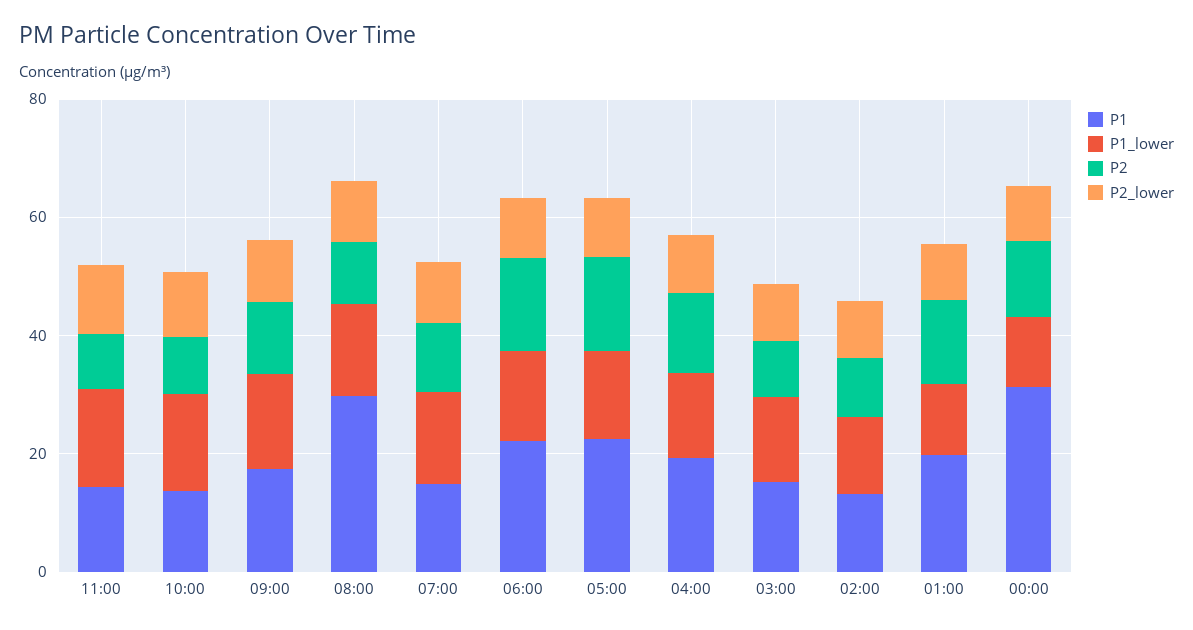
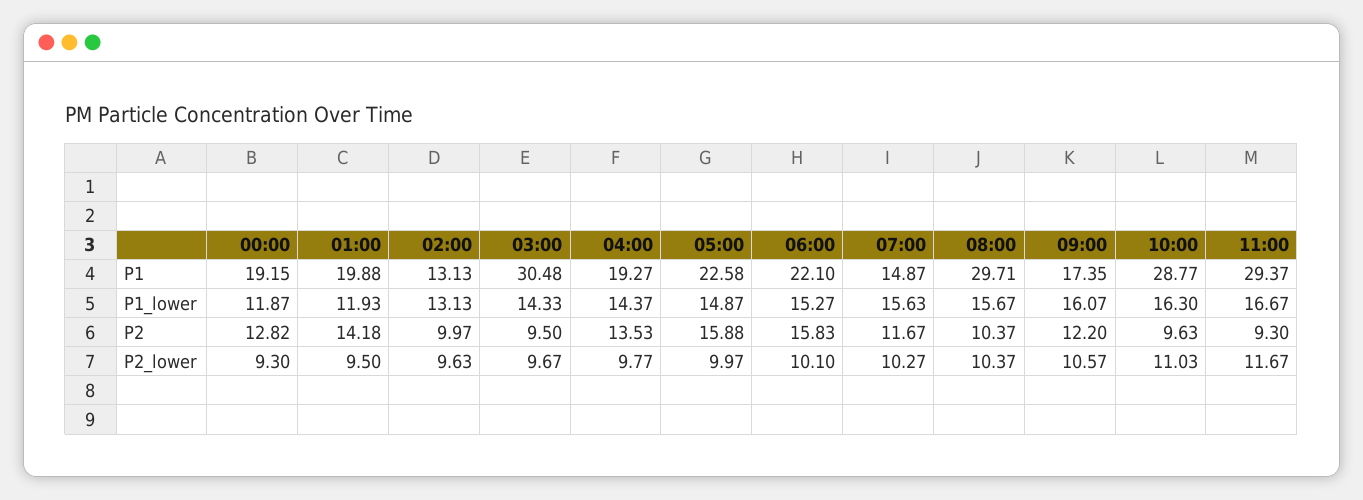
  {
    "P1": {
-     "11:00": 15,
+     "11:00": 29.37,
-     "10:00": 15,
+     "10:00": 28.77,
      "09:00": 17.35,
      "08:00": 29.71,
      "07:00": 14.87,
      "06:00": 22.1,
      "05:00": 22.58,
      "04:00": 19.27,
-     "03:00": 15,
+     "03:00": 30.48,
      "02:00": 13.13,
      "01:00": 19.88,
-     "00:00": 30
+     "00:00": 19.15
    },
    "P1_lower": {
      "11:00": 16.67,
      "10:00": 16.3,
      "09:00": 16.07,
      "08:00": 15.67,
      "07:00": 15.63,
      "06:00": 15.27,
      "05:00": 14.87,
      "04:00": 14.37,
      "03:00": 14.33,
      "02:00": 13.13,
      "01:00": 11.93,
      "00:00": 11.87
    },
    "P2": {
      "11:00": 9.3,
      "10:00": 9.63,
      "09:00": 12.2,
      "08:00": 10.37,
      "07:00": 11.67,
      "06:00": 15.83,
      "05:00": 15.88,
      "04:00": 13.53,
      "03:00": 9.5,
      "02:00": 9.97,
      "01:00": 14.18,
      "00:00": 12.82
    },
    "P2_lower": {
      "11:00": 11.67,
      "10:00": 11.03,
      "09:00": 10.57,
      "08:00": 10.37,
      "07:00": 10.27,
      "06:00": 10.1,
      "05:00": 9.97,
      "04:00": 9.77,
      "03:00": 9.67,
      "02:00": 9.63,
      "01:00": 9.5,
      "00:00": 9.3
    }
  }

